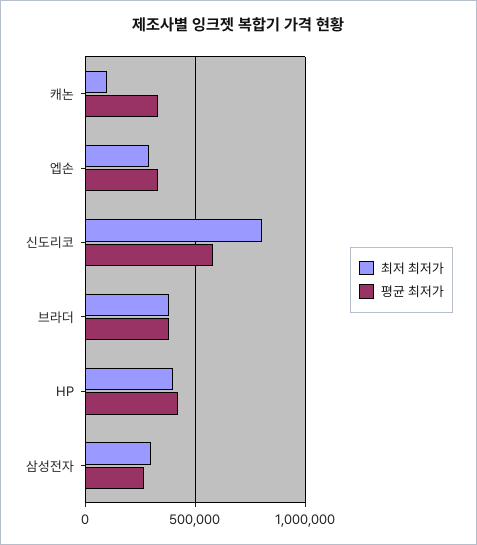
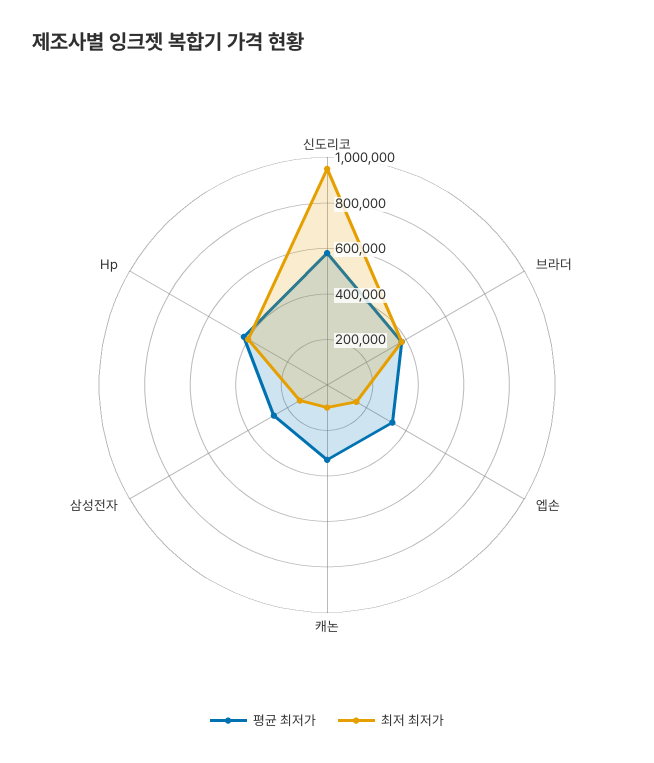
  {
    "최저 최저가": {
      "캐논": 100000,
-     "엡손": 300000,
+     "엡손": 150000,
-     "신도리코": 800000,
+     "신도리코": 950000,
      "브라더": 400000,
      "HP": 400000,
-     "삼성전자": 300000
+     "삼성전자": 150000
    },
    "평균 최저가": {
      "캐논": 350000,
      "엡손": 350000,
      "신도리코": 600000,
      "브라더": 400000,
      "HP": 400000,
      "삼성전자": 250000
    }
  }

